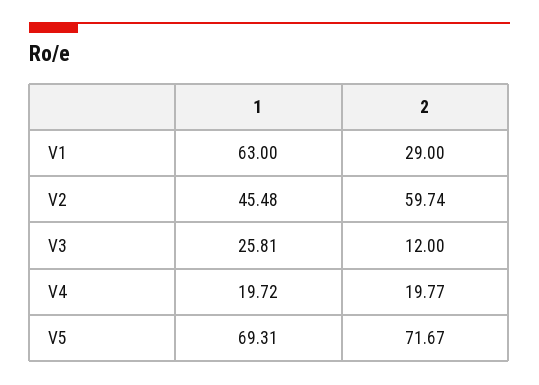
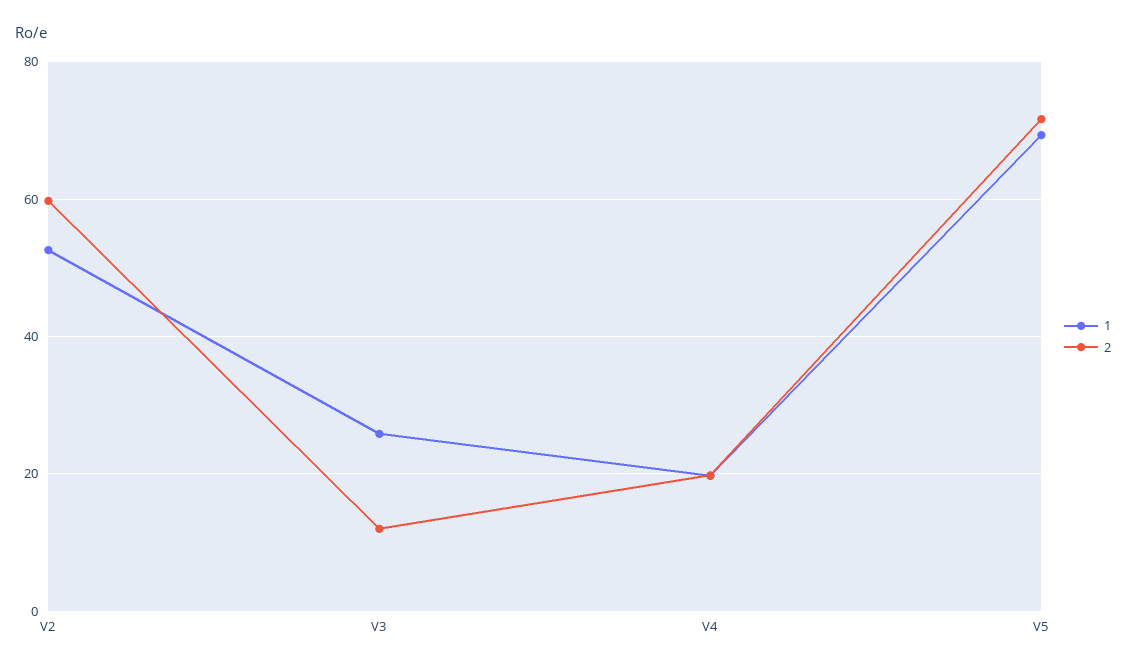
  {
    "1": {
-     "V1": 63,
-     "V2": 45.48,
+     "V2": 52,
      "V3": 25.81,
      "V4": 19.72,
      "V5": 69.31
    },
    "2": {
-     "V1": 29,
      "V2": 59.74,
      "V3": 12,
      "V4": 19.77,
      "V5": 71.67
    }
  }

